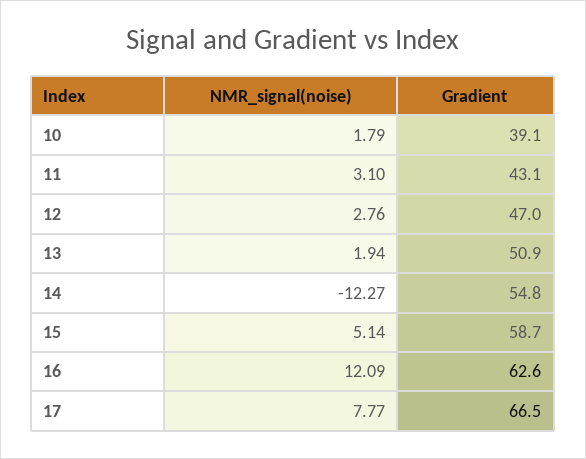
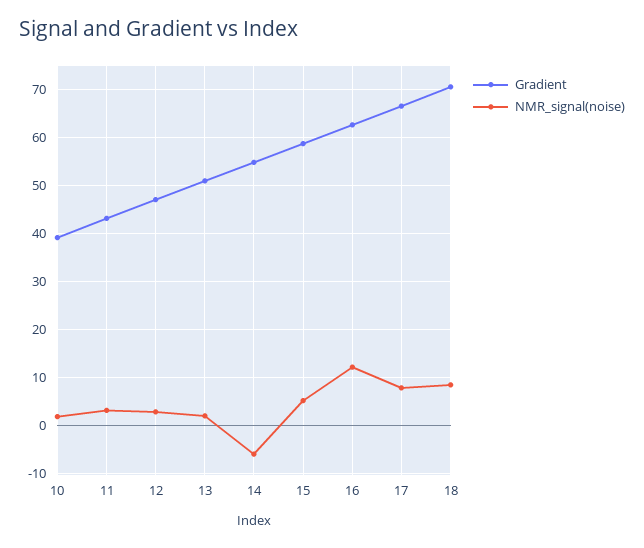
  {
    "NMR_signal(noise)": {
      "10": 1.79,
      "11": 3.1,
      "12": 2.76,
      "13": 1.94,
-     "14": -12.27,
+     "14": -6,
      "15": 5.14,
      "16": 12.09,
-     "17": 7.77
+     "17": 7.77,
+     "18": 8
    },
    "Gradient": {
      "10": 39.1,
      "11": 43.1,
      "12": 47,
      "13": 50.9,
      "14": 54.8,
      "15": 58.7,
      "16": 62.6,
-     "17": 66.5
+     "17": 66.5,
+     "18": 70
    }
  }

